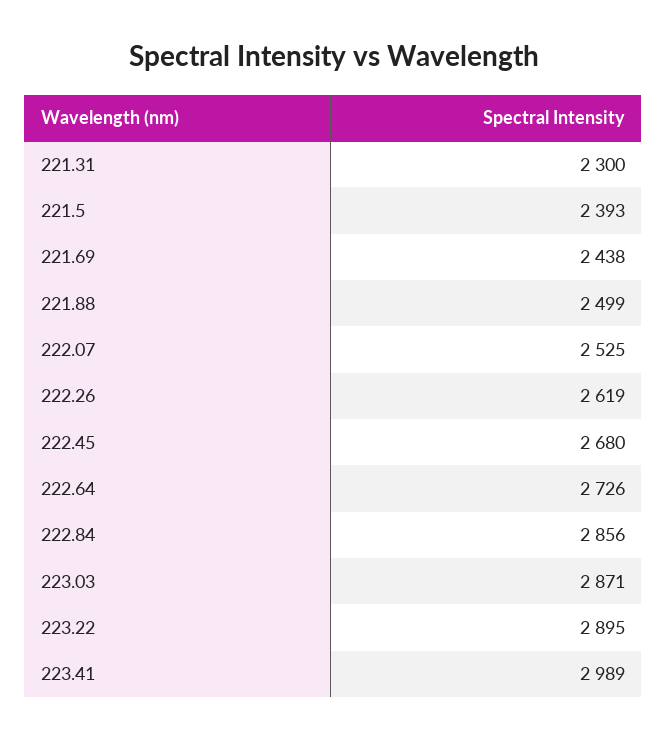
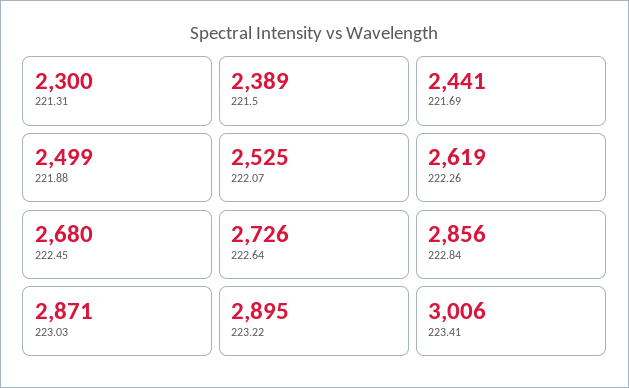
  {
    "221.31": 2300,
-   "221.5": 2393,
+   "221.5": 2389,
-   "221.69": 2438,
+   "221.69": 2441,
    "221.88": 2499,
    "222.07": 2525,
    "222.26": 2619,
    "222.45": 2680,
    "222.64": 2726,
    "222.84": 2856,
    "223.03": 2871,
    "223.22": 2895,
-   "223.41": 2989
+   "223.41": 3006
  }

